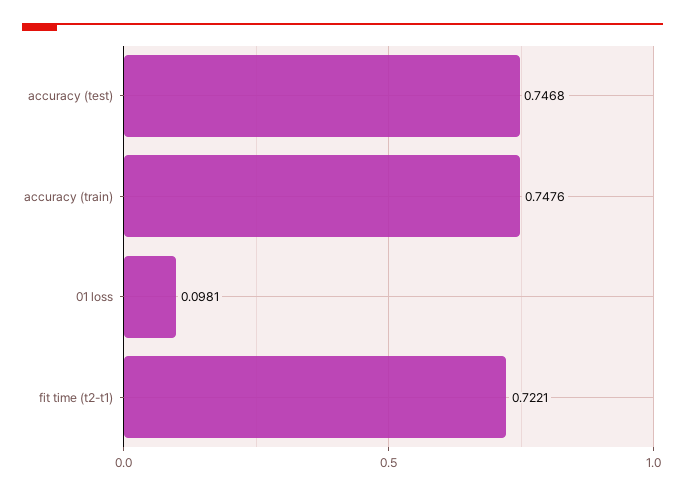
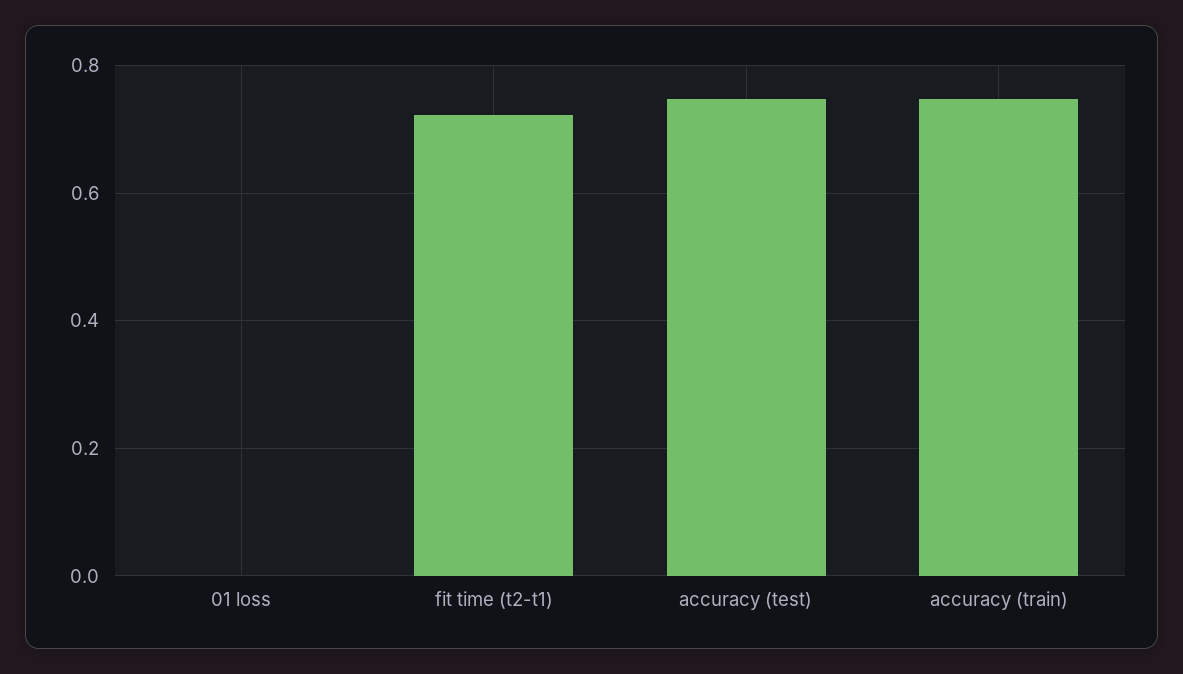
  {
    "accuracy (test)": 0.7468,
    "accuracy (train)": 0.7476,
-   "01 loss": 0.0981,
+   "01 loss": 0,
    "fit time (t2-t1)": 0.7221
  }

